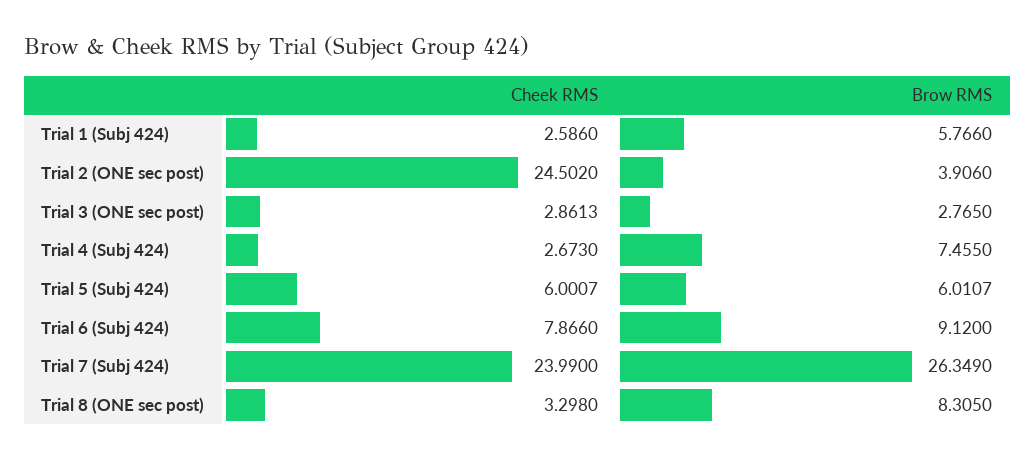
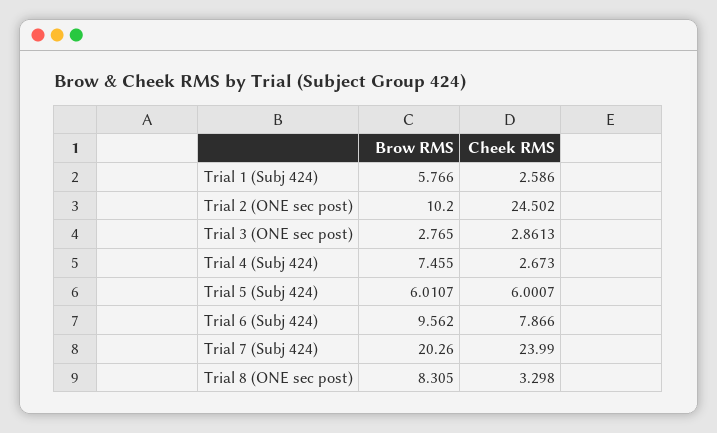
  {
    "Cheek RMS": {
      "Trial 1 (Subj 424)": 2.586,
      "Trial 2 (ONE sec post)": 24.502,
      "Trial 3 (ONE sec post)": 2.8613,
      "Trial 4 (Subj 424)": 2.673,
      "Trial 5 (Subj 424)": 6.0007,
      "Trial 6 (Subj 424)": 7.866,
      "Trial 7 (Subj 424)": 23.99,
      "Trial 8 (ONE sec post)": 3.298
    },
    "Brow RMS": {
      "Trial 1 (Subj 424)": 5.766,
-     "Trial 2 (ONE sec post)": 3.906,
+     "Trial 2 (ONE sec post)": 10.2,
      "Trial 3 (ONE sec post)": 2.765,
      "Trial 4 (Subj 424)": 7.455,
      "Trial 5 (Subj 424)": 6.0107,
-     "Trial 6 (Subj 424)": 9.12,
+     "Trial 6 (Subj 424)": 9.562,
-     "Trial 7 (Subj 424)": 26.349,
+     "Trial 7 (Subj 424)": 20.26,
      "Trial 8 (ONE sec post)": 8.305
    }
  }

